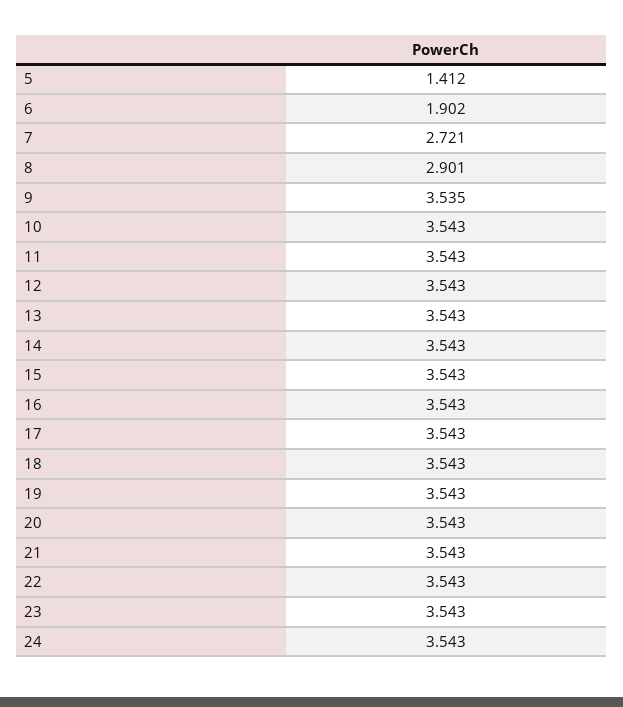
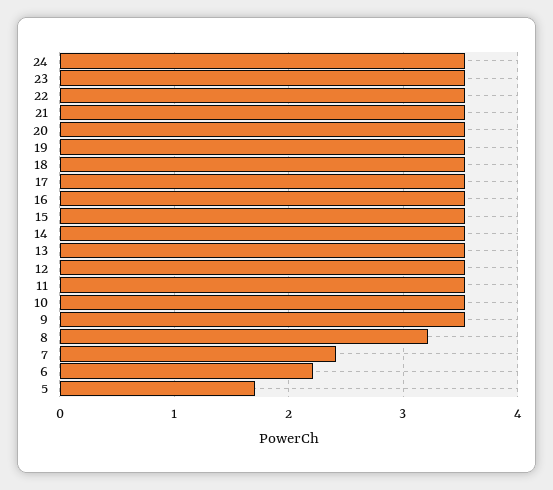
  {
-   "5": 1.412,
+   "5": 1.7,
-   "6": 1.902,
+   "6": 2.2,
-   "7": 2.721,
+   "7": 2.4,
-   "8": 2.901,
+   "8": 3.2,
    "9": 3.535,
    "10": 3.543,
    "11": 3.543,
    "12": 3.543,
    "13": 3.543,
    "14": 3.543,
    "15": 3.543,
    "16": 3.543,
    "17": 3.543,
    "18": 3.543,
    "19": 3.543,
    "20": 3.543,
    "21": 3.543,
    "22": 3.543,
    "23": 3.543,
    "24": 3.543
  }

